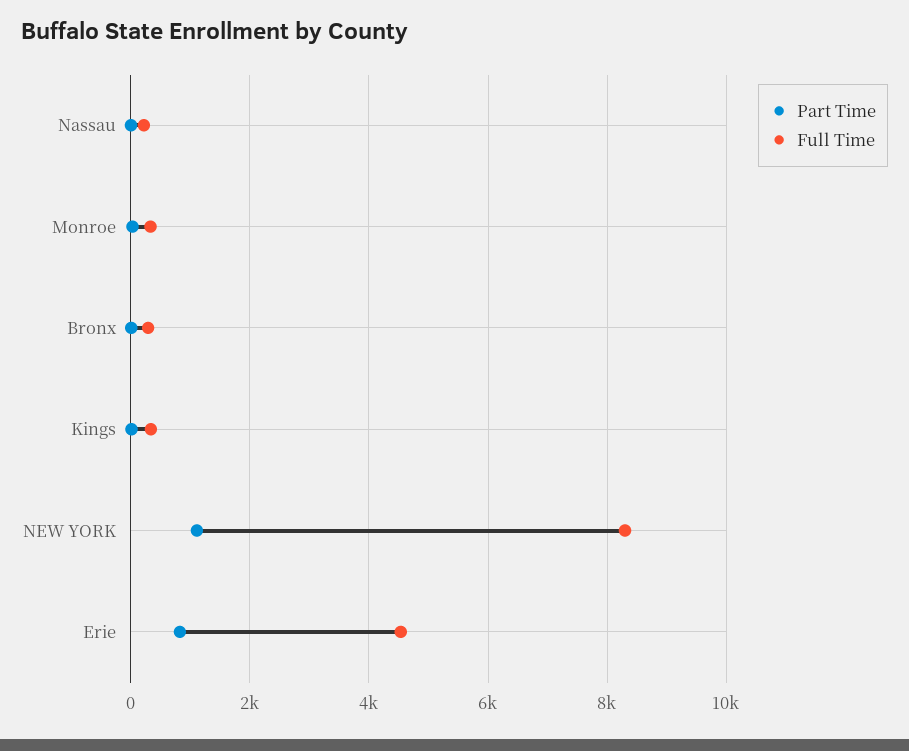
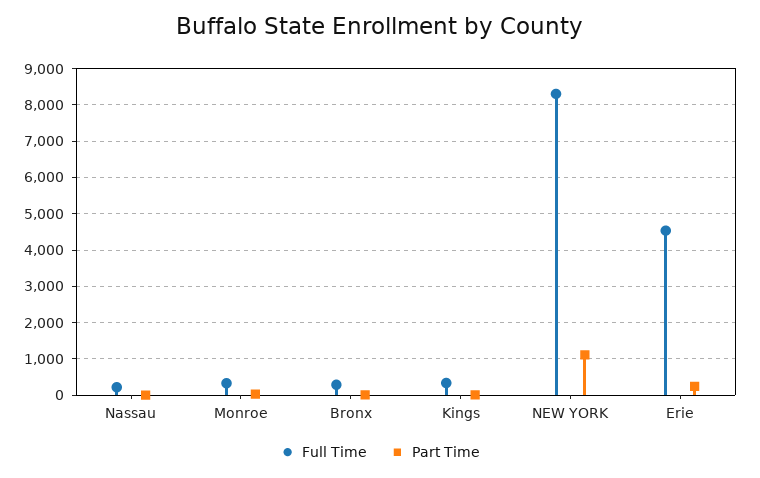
  {
    "Part Time": {
      "Nassau": 0,
      "Monroe": 0,
      "Bronx": 0,
      "Kings": 0,
      "NEW YORK": 1200,
-     "Erie": 800
+     "Erie": 200
    },
    "Full Time": {
      "Nassau": 200,
      "Monroe": 400,
      "Bronx": 200,
      "Kings": 400,
      "NEW YORK": 8400,
      "Erie": 4600
    }
  }

